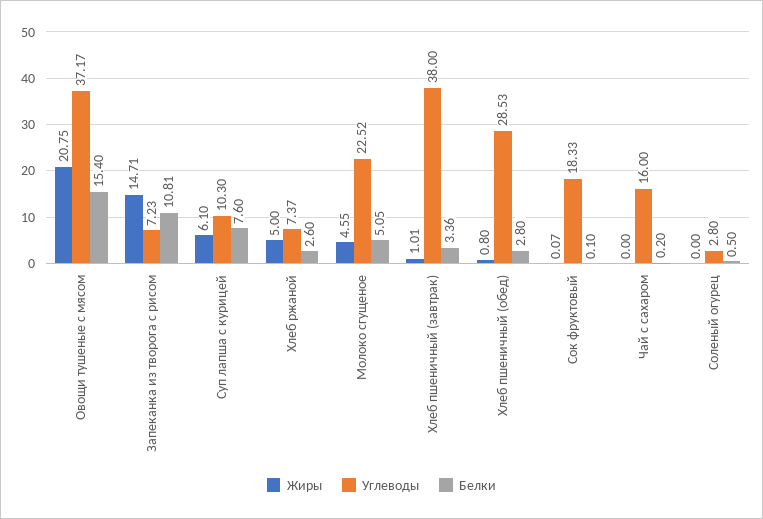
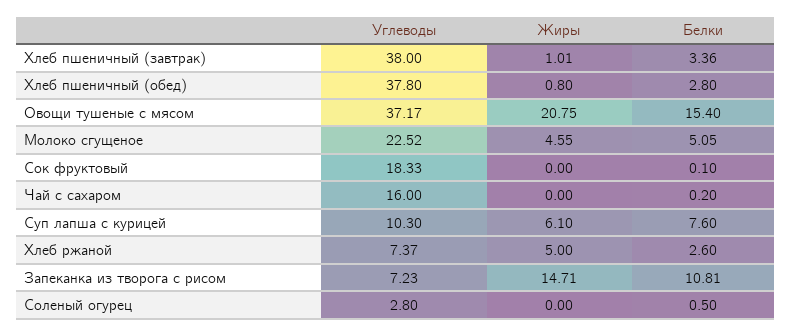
  {
    "Жиры": {
      "Овощи тушеные с мясом": 20.75,
      "Запеканка из творога с рисом": 14.71,
      "Суп лапша с курицей": 6.1,
      "Хлеб ржаной": 5,
      "Молоко сгущеное": 4.55,
      "Хлеб пшеничный (завтрак)": 1.01,
      "Хлеб пшеничный (обед)": 0.8,
-     "Сок фруктовый": 0.07,
+     "Сок фруктовый": 0,
      "Чай с сахаром": 0,
      "Соленый огурец": 0
    },
    "Углеводы": {
      "Овощи тушеные с мясом": 37.17,
      "Запеканка из творога с рисом": 7.23,
      "Суп лапша с курицей": 10.3,
      "Хлеб ржаной": 7.37,
      "Молоко сгущеное": 22.52,
      "Хлеб пшеничный (завтрак)": 38,
-     "Хлеб пшеничный (обед)": 28.53,
+     "Хлеб пшеничный (обед)": 37.8,
      "Сок фруктовый": 18.33,
      "Чай с сахаром": 16,
      "Соленый огурец": 2.8
    },
    "Белки": {
      "Овощи тушеные с мясом": 15.4,
      "Запеканка из творога с рисом": 10.81,
      "Суп лапша с курицей": 7.6,
      "Хлеб ржаной": 2.6,
      "Молоко сгущеное": 5.05,
      "Хлеб пшеничный (завтрак)": 3.36,
      "Хлеб пшеничный (обед)": 2.8,
      "Сок фруктовый": 0.1,
      "Чай с сахаром": 0.2,
      "Соленый огурец": 0.5
    }
  }

